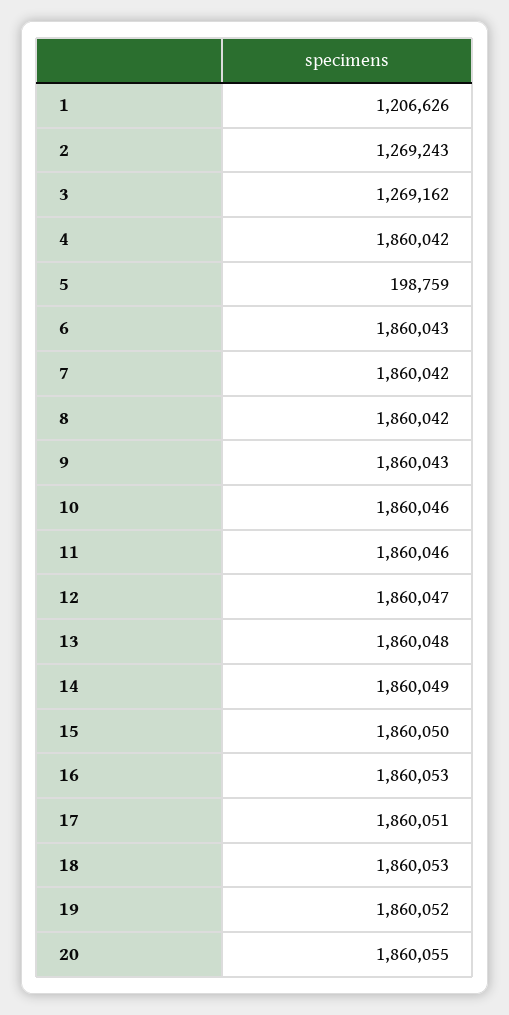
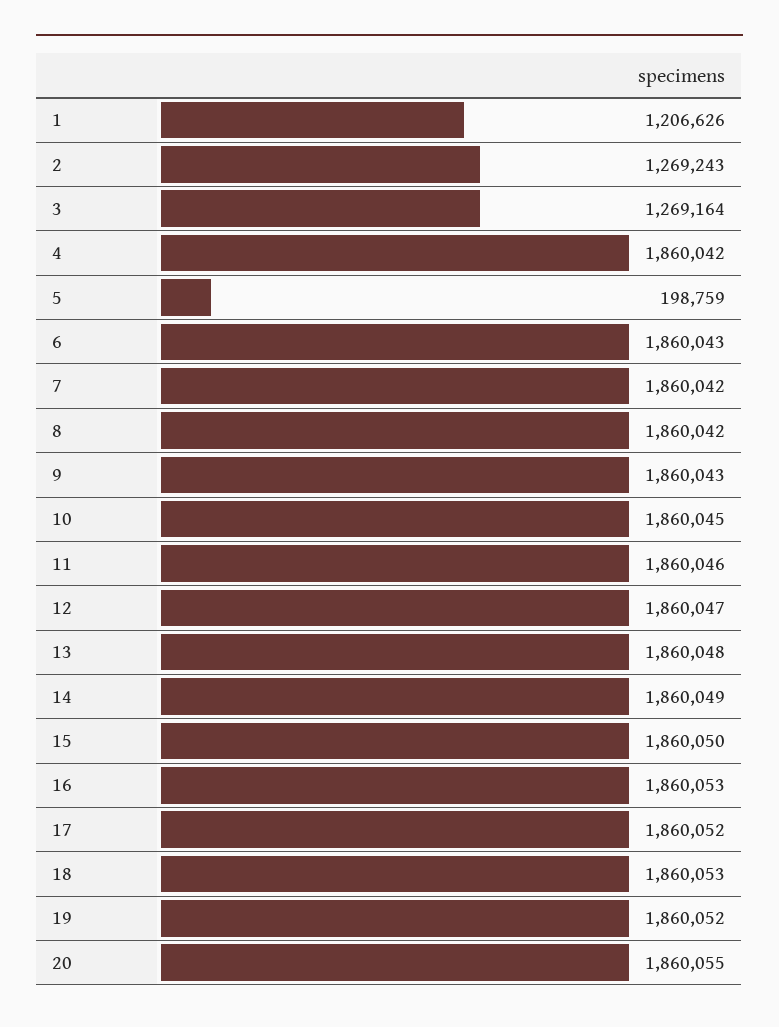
  {
    "1": 1206626,
    "2": 1269243,
-   "3": 1269162,
+   "3": 1269164,
    "4": 1860042,
    "5": 198759,
    "6": 1860043,
    "7": 1860042,
    "8": 1860042,
    "9": 1860043,
-   "10": 1860046,
+   "10": 1860045,
    "11": 1860046,
    "12": 1860047,
    "13": 1860048,
    "14": 1860049,
    "15": 1860050,
    "16": 1860053,
-   "17": 1860051,
+   "17": 1860052,
    "18": 1860053,
    "19": 1860052,
    "20": 1860055
  }

